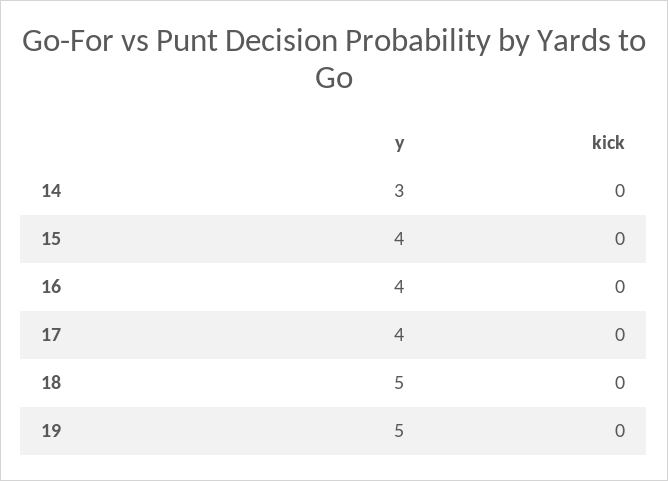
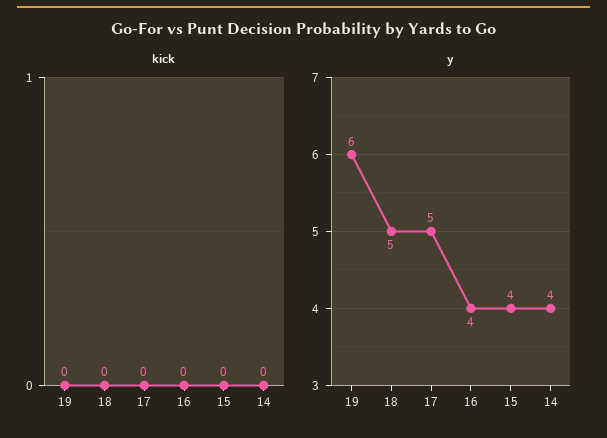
  {
    "y": {
-     "14": 3,
+     "14": 4,
      "15": 4,
      "16": 4,
-     "17": 4,
+     "17": 5,
      "18": 5,
-     "19": 5
+     "19": 6
    },
    "kick": {
      "14": 0,
      "15": 0,
      "16": 0,
      "17": 0,
      "18": 0,
      "19": 0
    }
  }

